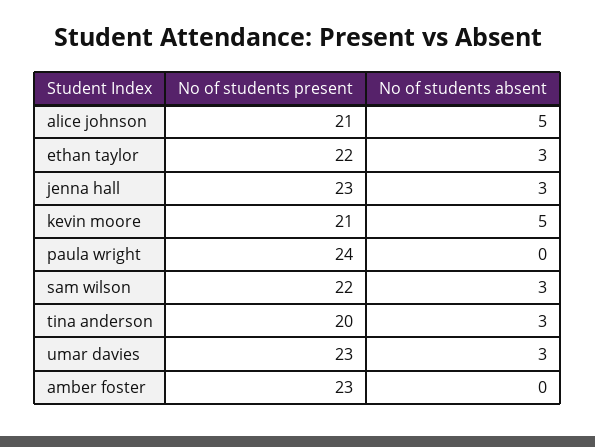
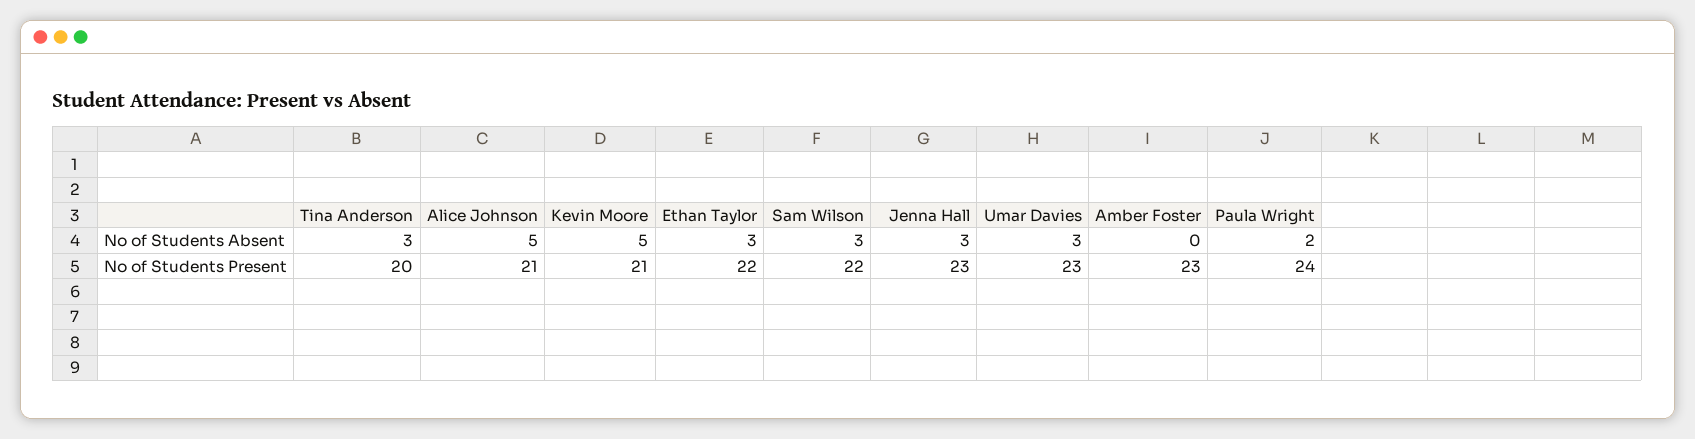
  {
    "No of students present": {
      "alice johnson": 21,
      "ethan taylor": 22,
      "jenna hall": 23,
      "kevin moore": 21,
      "paula wright": 24,
      "sam wilson": 22,
      "tina anderson": 20,
      "umar davies": 23,
      "amber foster": 23
    },
    "No of students absent": {
      "alice johnson": 5,
      "ethan taylor": 3,
      "jenna hall": 3,
      "kevin moore": 5,
-     "paula wright": 0,
+     "paula wright": 2,
      "sam wilson": 3,
      "tina anderson": 3,
      "umar davies": 3,
      "amber foster": 0
    }
  }

